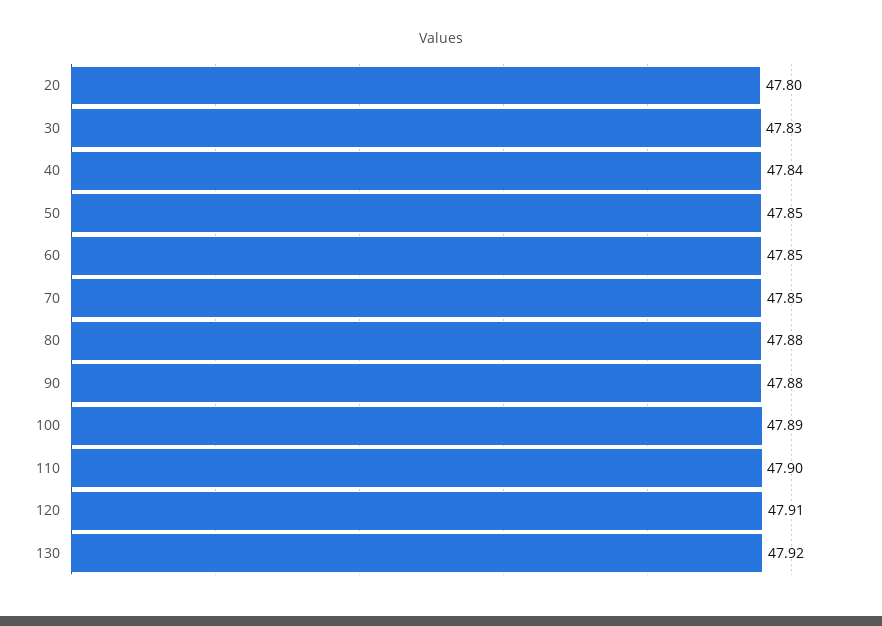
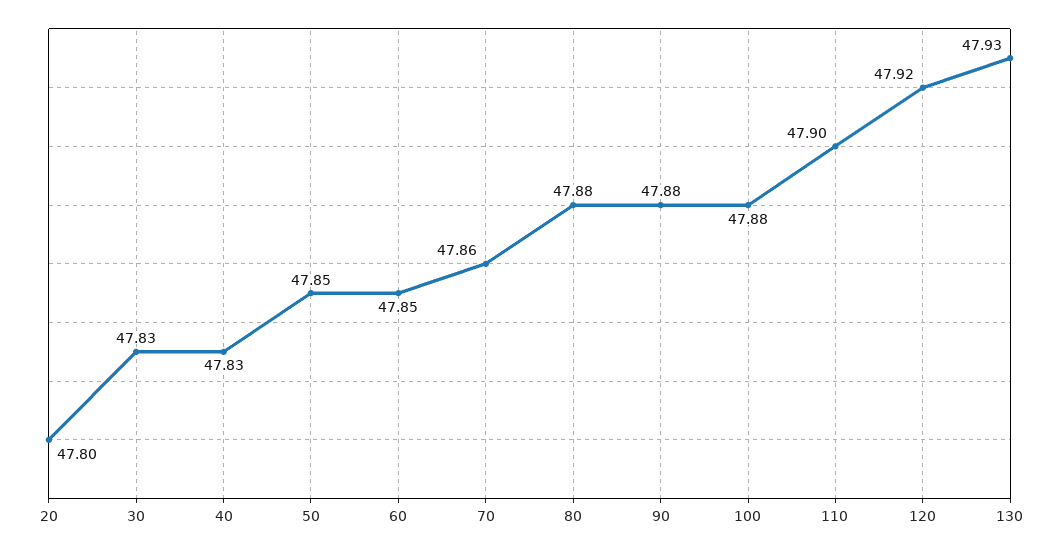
  {
    "20": 47.8,
    "30": 47.83,
-   "40": 47.84,
+   "40": 47.83,
    "50": 47.85,
    "60": 47.85,
-   "70": 47.85,
+   "70": 47.86,
    "80": 47.88,
    "90": 47.88,
-   "100": 47.89,
+   "100": 47.88,
    "110": 47.9,
-   "120": 47.91,
+   "120": 47.92,
-   "130": 47.92
+   "130": 47.93
  }

